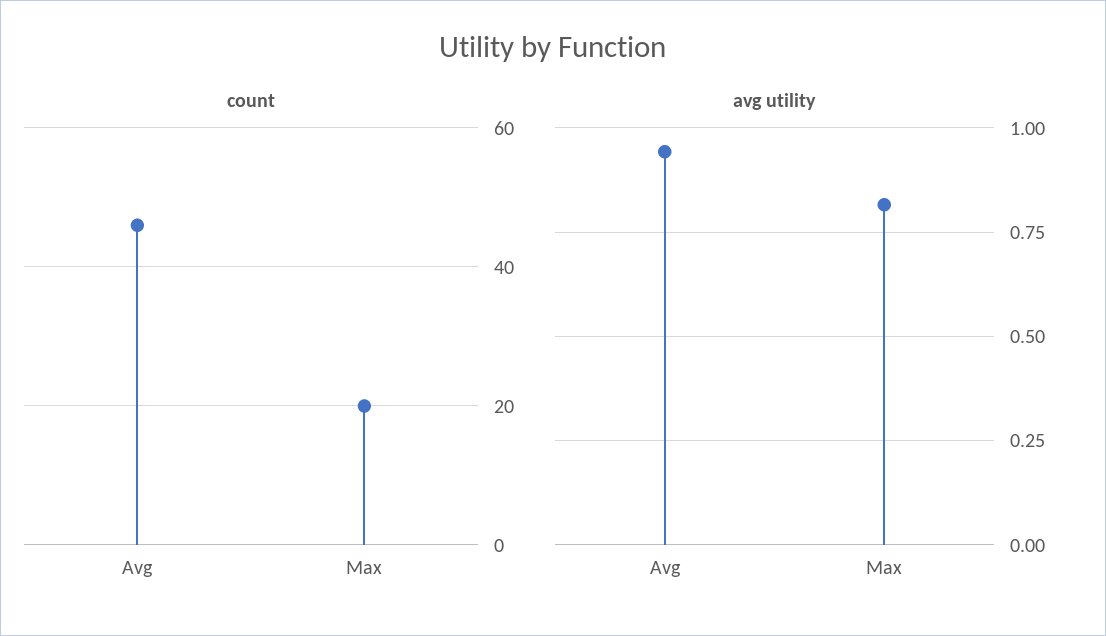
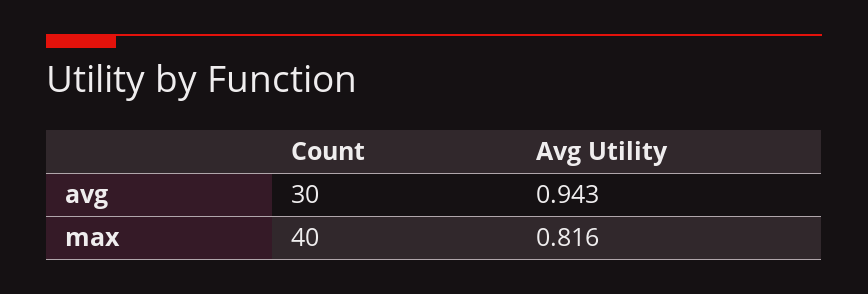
  {
    "count": {
-     "Avg": 45,
+     "Avg": 30,
-     "Max": 20
+     "Max": 40
    },
    "avg utility": {
      "Avg": 0.943,
      "Max": 0.816
    }
  }

